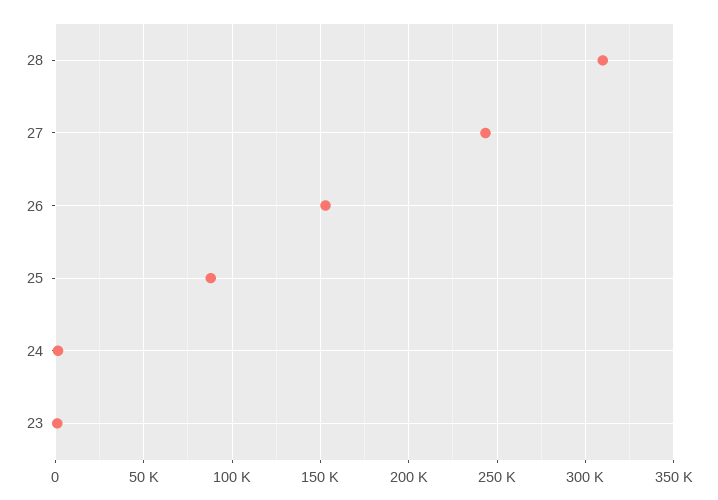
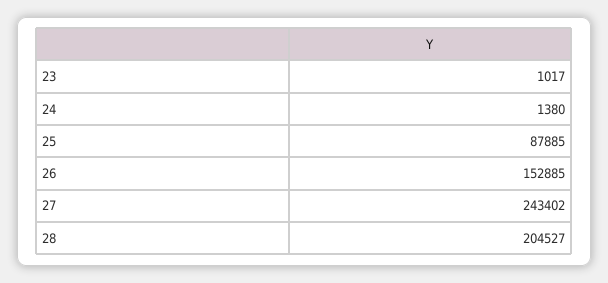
  {
-   "28": 310000,
+   "28": 204527,
    "27": 243402,
    "26": 152885,
    "25": 87885,
    "24": 1380,
    "23": 1017
  }

